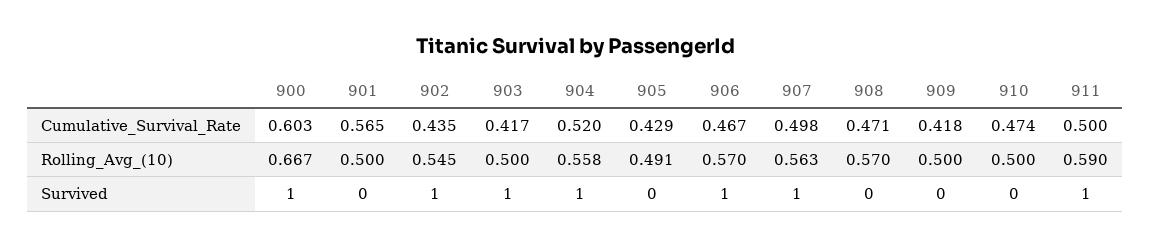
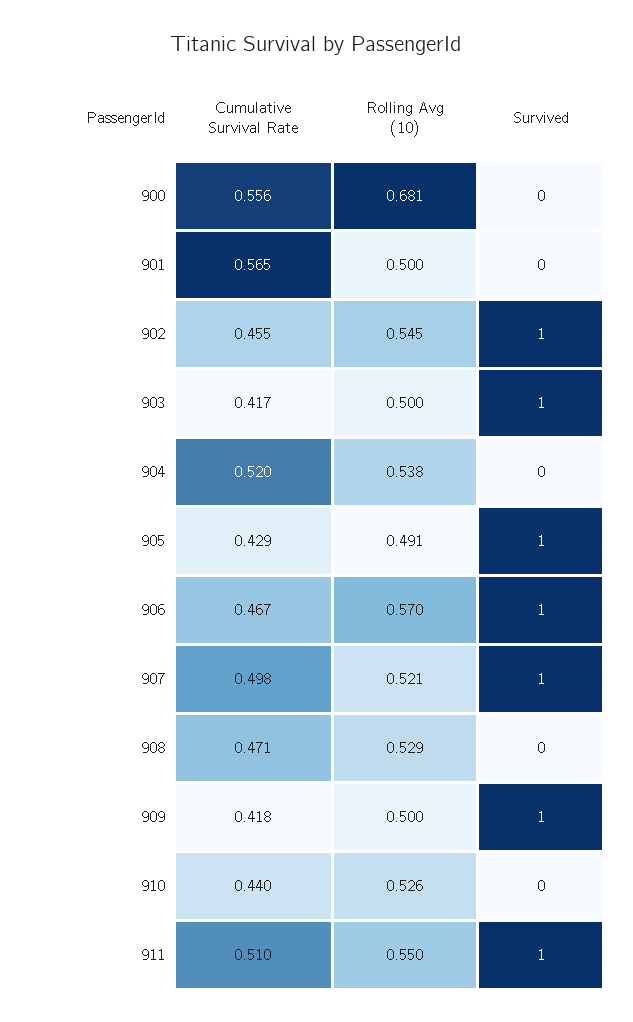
  {
    "900": {
-     "Cumulative_Survival_Rate": 0.603,
+     "Cumulative_Survival_Rate": 0.556,
-     "Rolling_Avg_(10)": 0.667,
+     "Rolling_Avg_(10)": 0.681,
-     "Survived": 1
+     "Survived": 0
    },
    "901": {
      "Cumulative_Survival_Rate": 0.565,
      "Rolling_Avg_(10)": 0.5,
      "Survived": 0
    },
    "902": {
-     "Cumulative_Survival_Rate": 0.435,
+     "Cumulative_Survival_Rate": 0.455,
      "Rolling_Avg_(10)": 0.545,
      "Survived": 1
    },
    "903": {
      "Cumulative_Survival_Rate": 0.417,
      "Rolling_Avg_(10)": 0.5,
      "Survived": 1
    },
    "904": {
      "Cumulative_Survival_Rate": 0.52,
-     "Rolling_Avg_(10)": 0.558,
+     "Rolling_Avg_(10)": 0.538,
-     "Survived": 1
+     "Survived": 0
    },
    "905": {
      "Cumulative_Survival_Rate": 0.429,
      "Rolling_Avg_(10)": 0.491,
-     "Survived": 0
+     "Survived": 1
    },
    "906": {
      "Cumulative_Survival_Rate": 0.467,
      "Rolling_Avg_(10)": 0.57,
      "Survived": 1
    },
    "907": {
      "Cumulative_Survival_Rate": 0.498,
-     "Rolling_Avg_(10)": 0.563,
+     "Rolling_Avg_(10)": 0.521,
      "Survived": 1
    },
    "908": {
      "Cumulative_Survival_Rate": 0.471,
-     "Rolling_Avg_(10)": 0.57,
+     "Rolling_Avg_(10)": 0.529,
      "Survived": 0
    },
    "909": {
      "Cumulative_Survival_Rate": 0.418,
      "Rolling_Avg_(10)": 0.5,
-     "Survived": 0
+     "Survived": 1
    },
    "910": {
-     "Cumulative_Survival_Rate": 0.474,
+     "Cumulative_Survival_Rate": 0.44,
-     "Rolling_Avg_(10)": 0.5,
+     "Rolling_Avg_(10)": 0.526,
      "Survived": 0
    },
    "911": {
-     "Cumulative_Survival_Rate": 0.5,
+     "Cumulative_Survival_Rate": 0.51,
-     "Rolling_Avg_(10)": 0.59,
+     "Rolling_Avg_(10)": 0.55,
      "Survived": 1
    }
  }

